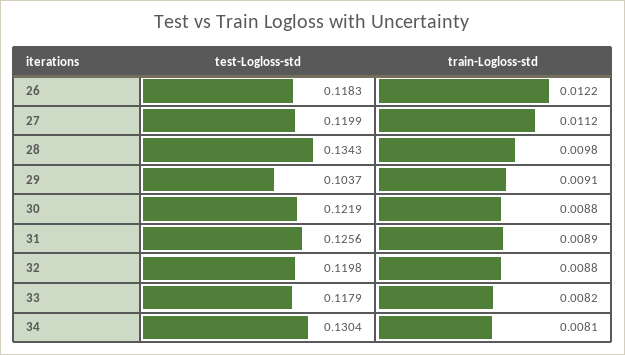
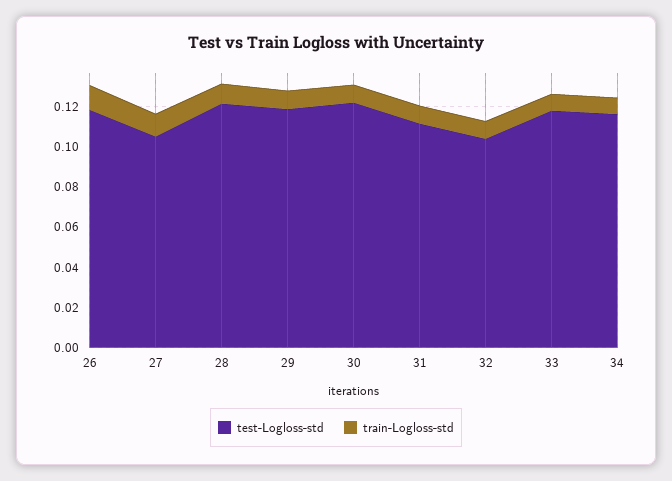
  {
    "test-Logloss-std": {
      "26": 0.1183,
-     "27": 0.1199,
+     "27": 0.105,
-     "28": 0.1343,
+     "28": 0.12,
-     "29": 0.1037,
+     "29": 0.12,
      "30": 0.1219,
-     "31": 0.1256,
+     "31": 0.11,
-     "32": 0.1198,
+     "32": 0.105,
      "33": 0.1179,
-     "34": 0.1304
+     "34": 0.115
    },
    "train-Logloss-std": {
      "26": 0.0122,
      "27": 0.0112,
      "28": 0.0098,
      "29": 0.0091,
      "30": 0.0088,
      "31": 0.0089,
      "32": 0.0088,
      "33": 0.0082,
      "34": 0.0081
    }
  }

